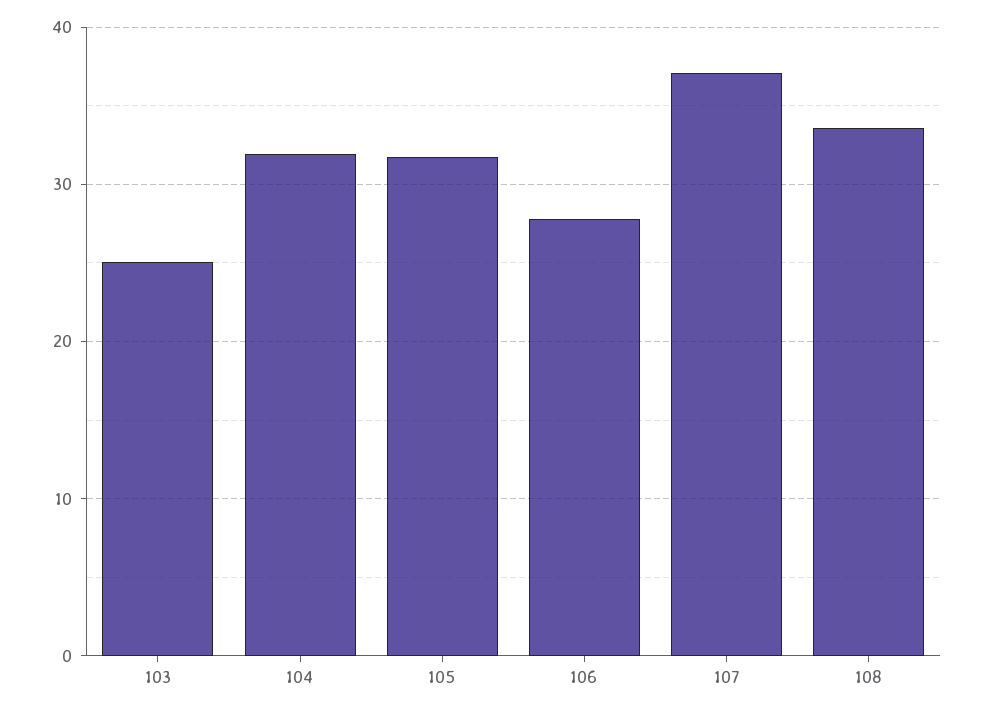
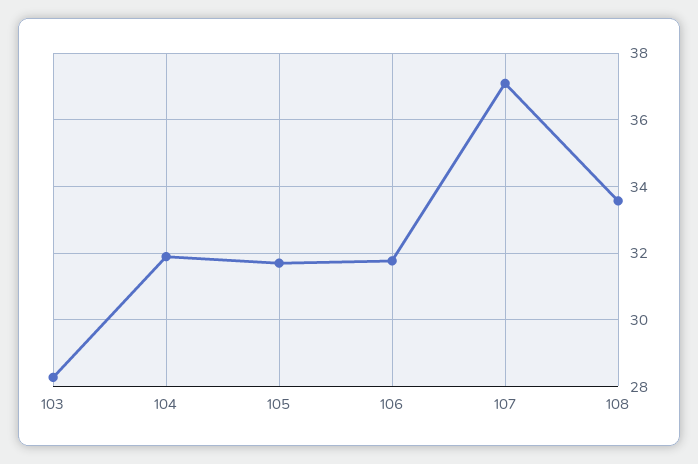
  {
-   "103": 25,
+   "103": 28.2,
    "104": 32,
    "105": 31.8,
-   "106": 28,
+   "106": 31.8,
    "107": 37.2,
    "108": 33.6
  }

